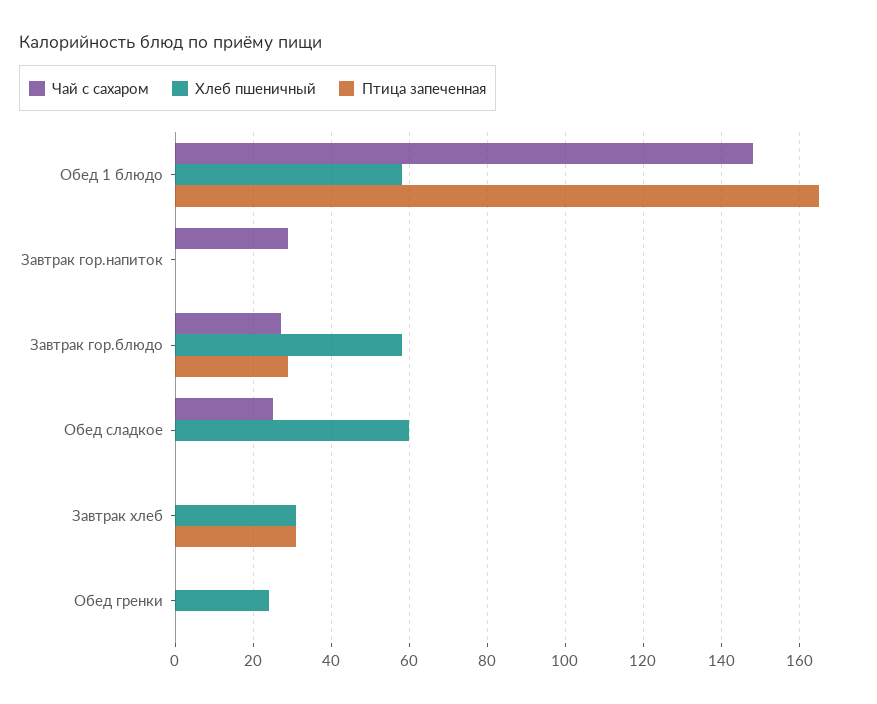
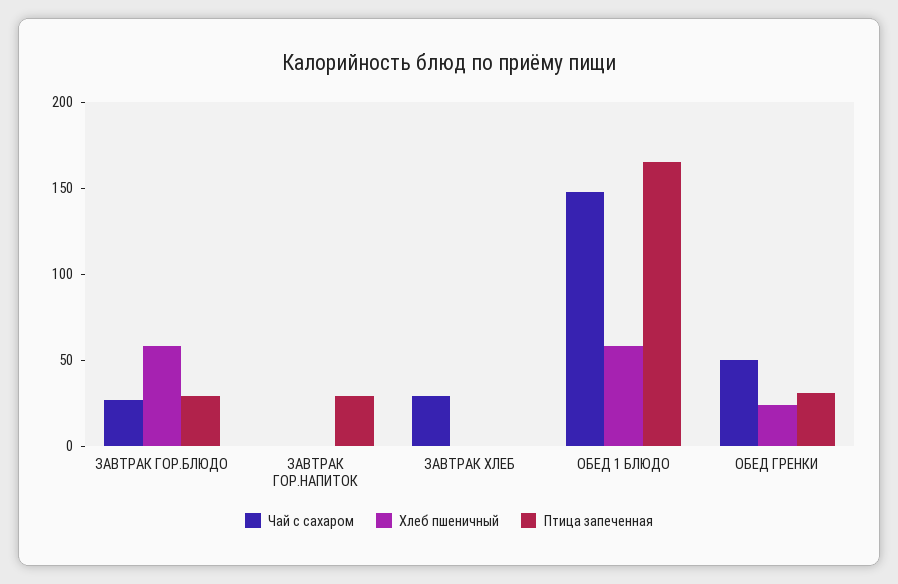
  {
    "Чай с сахаром": {
      "Обед 1 блюдо": 150,
-     "Завтрак гор.напиток": 30,
+     "Завтрак гор.напиток": 0,
      "Завтрак гор.блюдо": 25,
-     "Обед сладкое": 25,
-     "Завтрак хлеб": 0,
+     "Завтрак хлеб": 30,
-     "Обед гренки": 0
+     "Обед гренки": 50
    },
    "Хлеб пшеничный": {
      "Обед 1 блюдо": 60,
      "Завтрак гор.напиток": 0,
      "Завтрак гор.блюдо": 60,
-     "Обед сладкое": 60,
-     "Завтрак хлеб": 30,
+     "Завтрак хлеб": 0,
      "Обед гренки": 25
    },
    "Птица запеченная": {
      "Обед 1 блюдо": 165,
-     "Завтрак гор.напиток": 0,
+     "Завтрак гор.напиток": 30,
      "Завтрак гор.блюдо": 30,
-     "Обед сладкое": 0,
-     "Завтрак хлеб": 30,
+     "Завтрак хлеб": 0,
-     "Обед гренки": 0
+     "Обед гренки": 30
    }
  }

